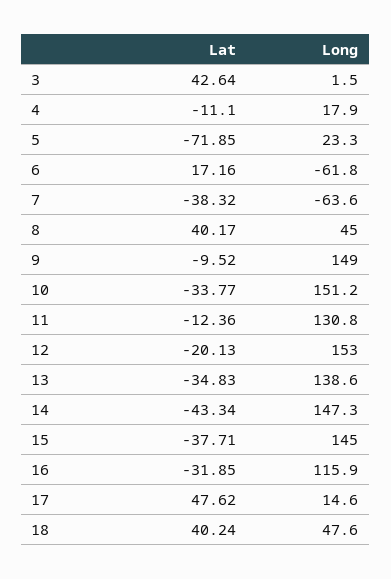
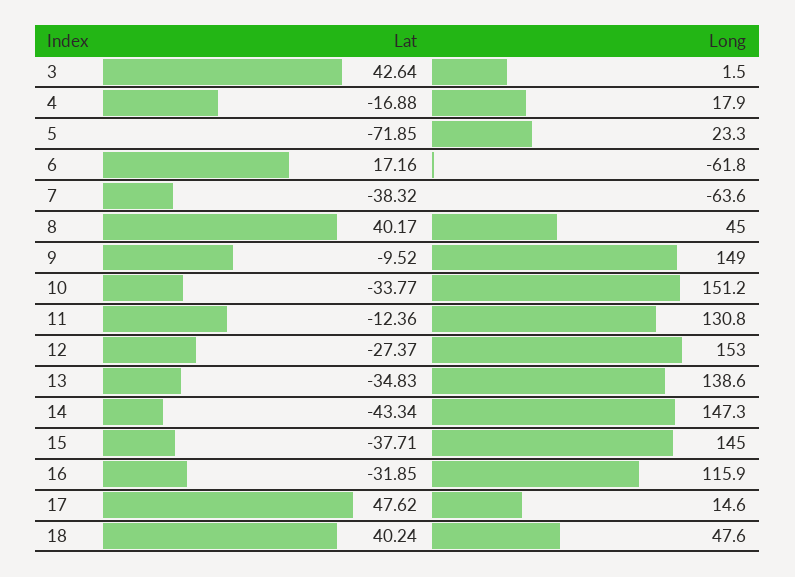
  {
    "Lat": {
      "3": 42.64,
-     "4": -11.1,
+     "4": -16.88,
      "5": -71.85,
      "6": 17.16,
      "7": -38.32,
      "8": 40.17,
      "9": -9.52,
      "10": -33.77,
      "11": -12.36,
-     "12": -20.13,
+     "12": -27.37,
      "13": -34.83,
      "14": -43.34,
      "15": -37.71,
      "16": -31.85,
      "17": 47.62,
      "18": 40.24
    },
    "Long": {
      "3": 1.5,
      "4": 17.9,
      "5": 23.3,
      "6": -61.8,
      "7": -63.6,
      "8": 45,
      "9": 149,
      "10": 151.2,
      "11": 130.8,
      "12": 153,
      "13": 138.6,
      "14": 147.3,
      "15": 145,
      "16": 115.9,
      "17": 14.6,
      "18": 47.6
    }
  }

